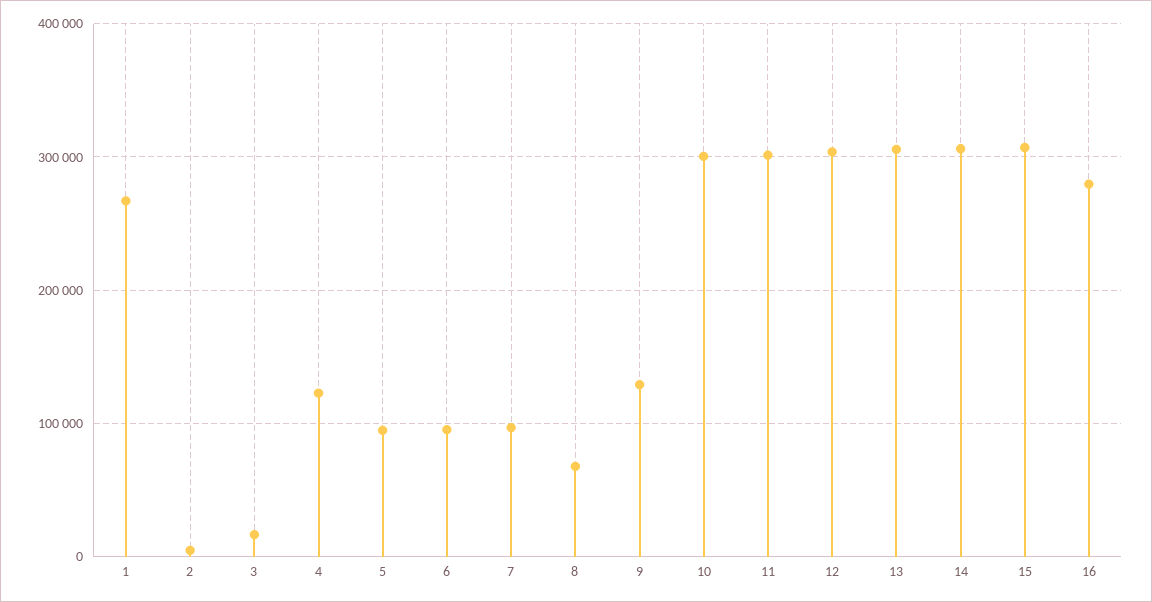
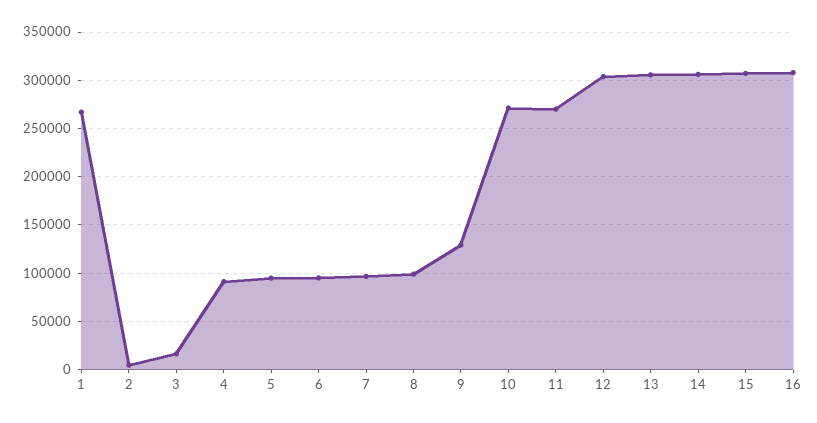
  {
    "1": 270000,
    "2": 0,
    "3": 20000,
-   "4": 120000,
+   "4": 90000,
    "5": 90000,
    "6": 100000,
    "7": 100000,
-   "8": 70000,
+   "8": 100000,
    "9": 130000,
-   "10": 300000,
+   "10": 270000,
-   "11": 300000,
+   "11": 270000,
    "12": 300000,
    "13": 310000,
    "14": 310000,
    "15": 310000,
-   "16": 280000
+   "16": 310000
  }

